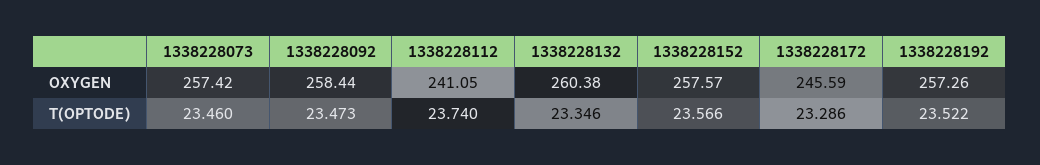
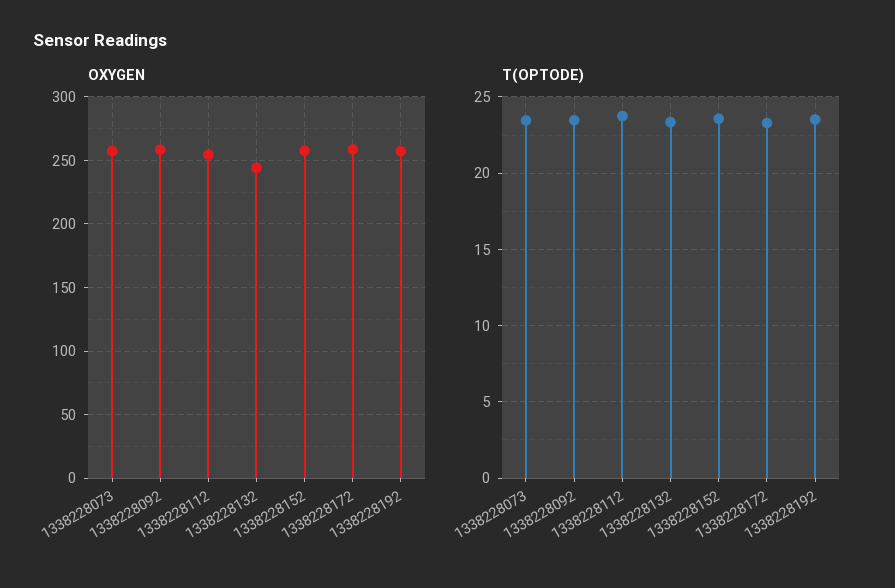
  {
    "OXYGEN": {
      "1338228073": 257.42,
      "1338228092": 258.44,
-     "1338228112": 241.05,
+     "1338228112": 255,
-     "1338228132": 260.38,
+     "1338228132": 245,
      "1338228152": 257.57,
-     "1338228172": 245.59,
+     "1338228172": 260,
      "1338228192": 257.26
    },
    "T(OPTODE)": {
      "1338228073": 23.46,
      "1338228092": 23.473,
      "1338228112": 23.74,
      "1338228132": 23.346,
      "1338228152": 23.566,
      "1338228172": 23.286,
      "1338228192": 23.522
    }
  }

